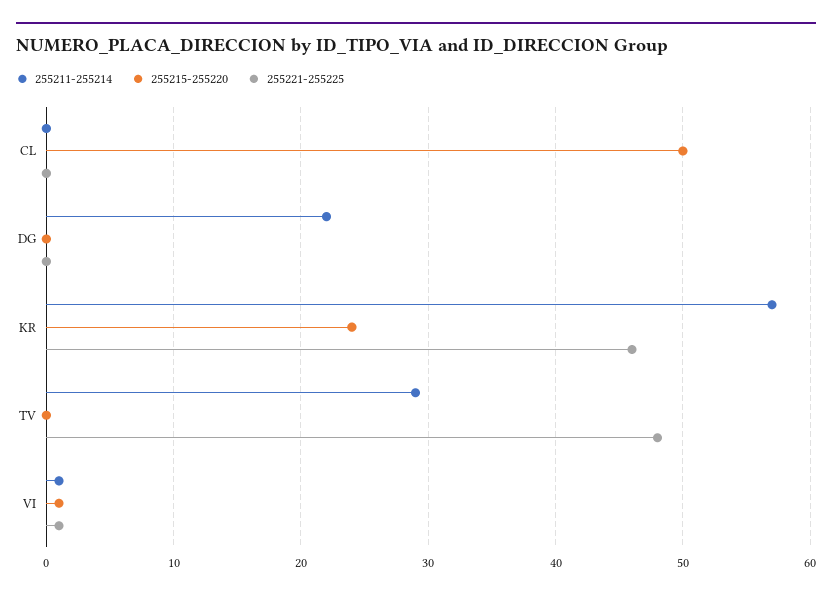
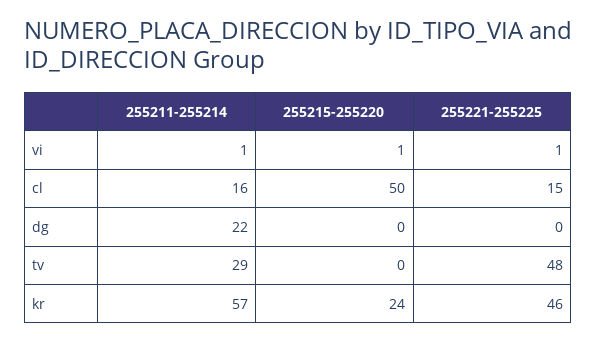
  {
    "255211-255214": {
-     "CL": 0,
+     "CL": 16,
      "DG": 22,
      "KR": 57,
      "TV": 29,
      "VI": 1
    },
    "255215-255220": {
      "CL": 50,
      "DG": 0,
      "KR": 24,
      "TV": 0,
      "VI": 1
    },
    "255221-255225": {
-     "CL": 0,
+     "CL": 15,
      "DG": 0,
      "KR": 46,
      "TV": 48,
      "VI": 1
    }
  }

